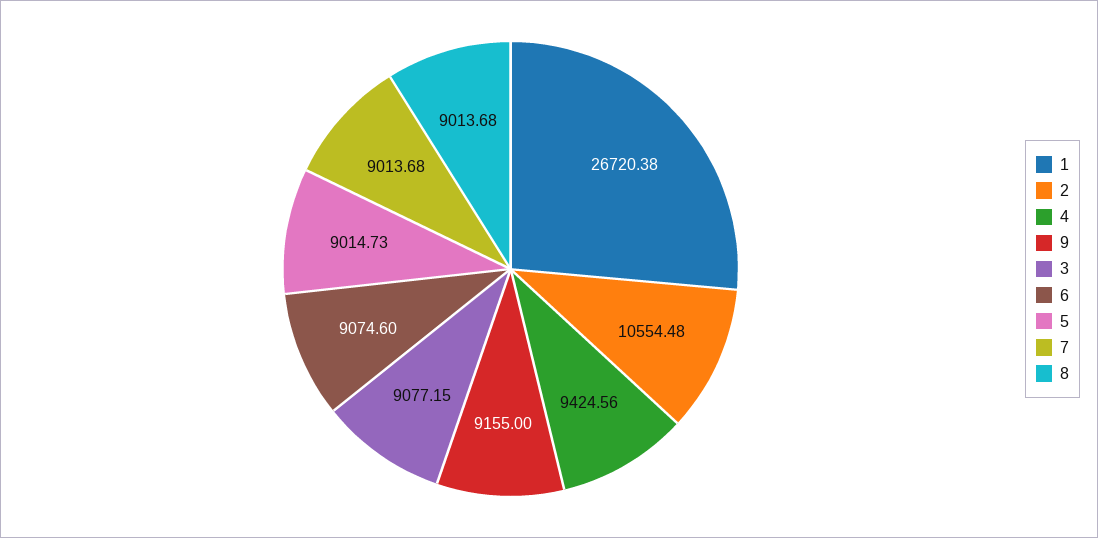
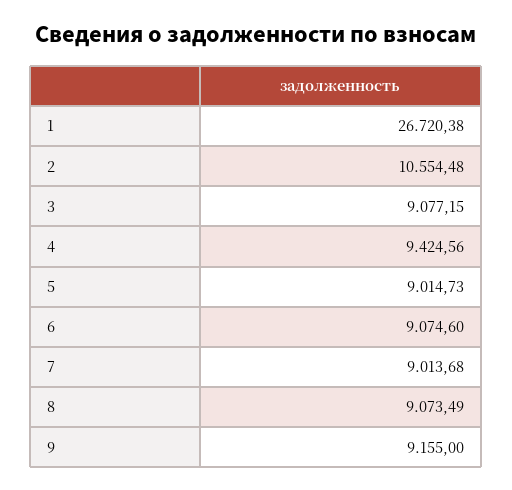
  {
    "1": 26720.38,
    "2": 10554.48,
    "4": 9424.56,
    "9": 9155,
    "3": 9077.15,
    "6": 9074.6,
    "5": 9014.73,
    "7": 9013.68,
-   "8": 9013.68
+   "8": 9073.49
  }

